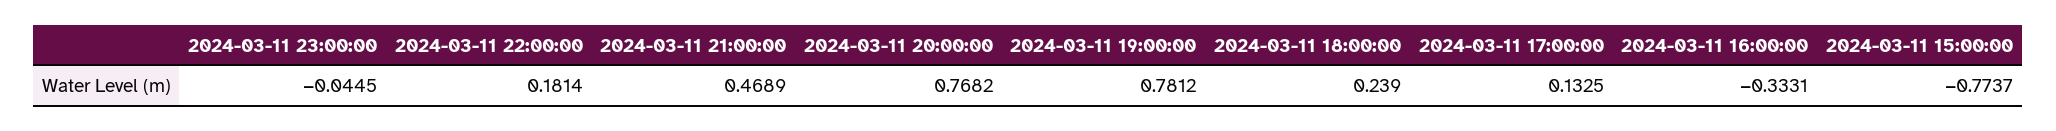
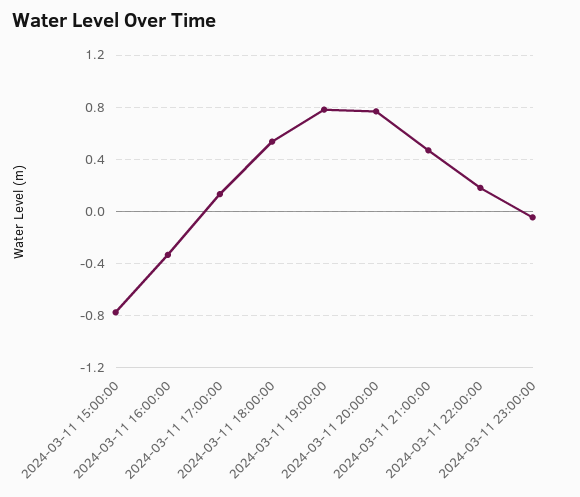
  {
    "2024-03-11 23:00:00": -0.0445,
    "2024-03-11 22:00:00": 0.1814,
    "2024-03-11 21:00:00": 0.4689,
    "2024-03-11 20:00:00": 0.7682,
    "2024-03-11 19:00:00": 0.7812,
-   "2024-03-11 18:00:00": 0.239,
+   "2024-03-11 18:00:00": 0.55,
    "2024-03-11 17:00:00": 0.1325,
    "2024-03-11 16:00:00": -0.3331,
    "2024-03-11 15:00:00": -0.7737
  }

